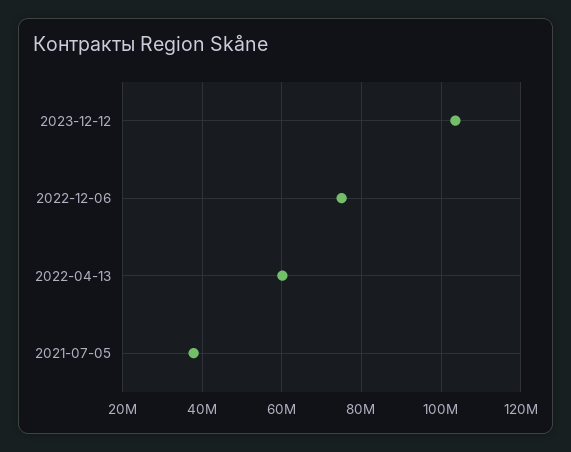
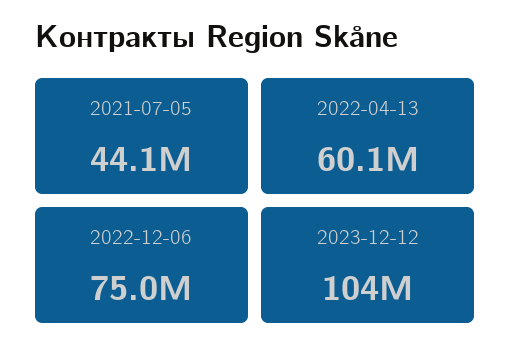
  {
    "2023-12-12": 104000000,
    "2022-12-06": 75000000,
    "2022-04-13": 60100000,
-   "2021-07-05": 38000000
+   "2021-07-05": 44100000
  }

